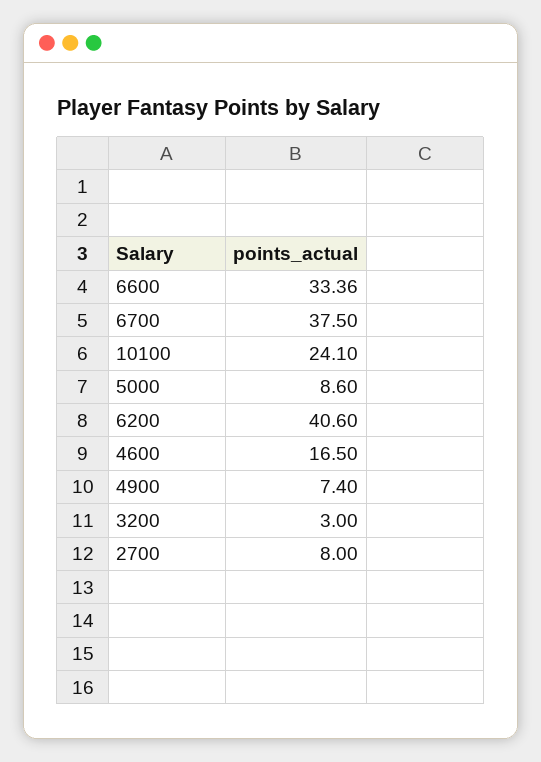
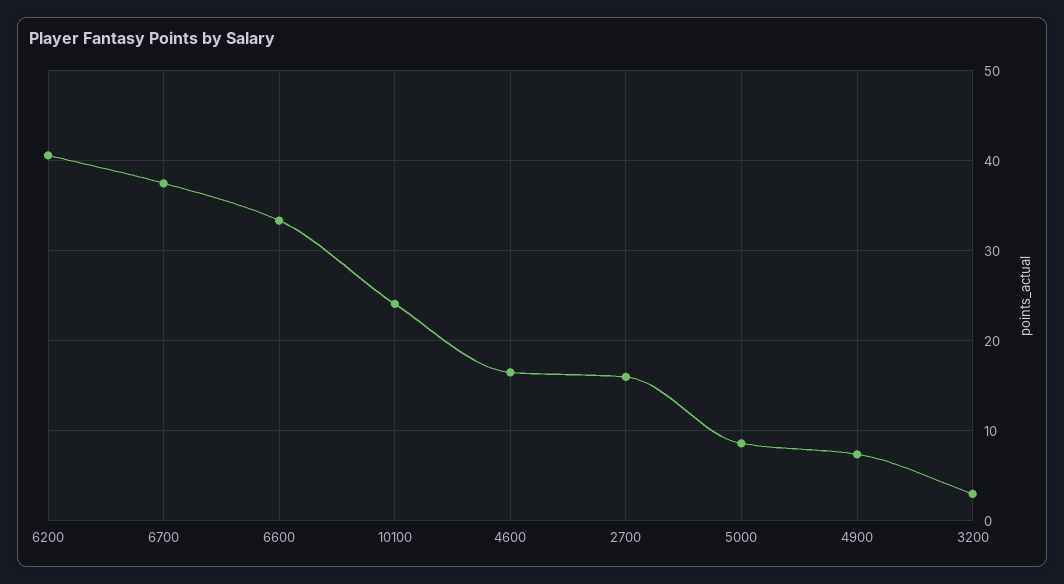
  {
    "6600": 33.36,
    "6700": 37.5,
    "10100": 24.1,
    "5000": 8.6,
    "6200": 40.6,
    "4600": 16.5,
    "4900": 7.4,
    "3200": 3,
-   "2700": 8
+   "2700": 16
  }

